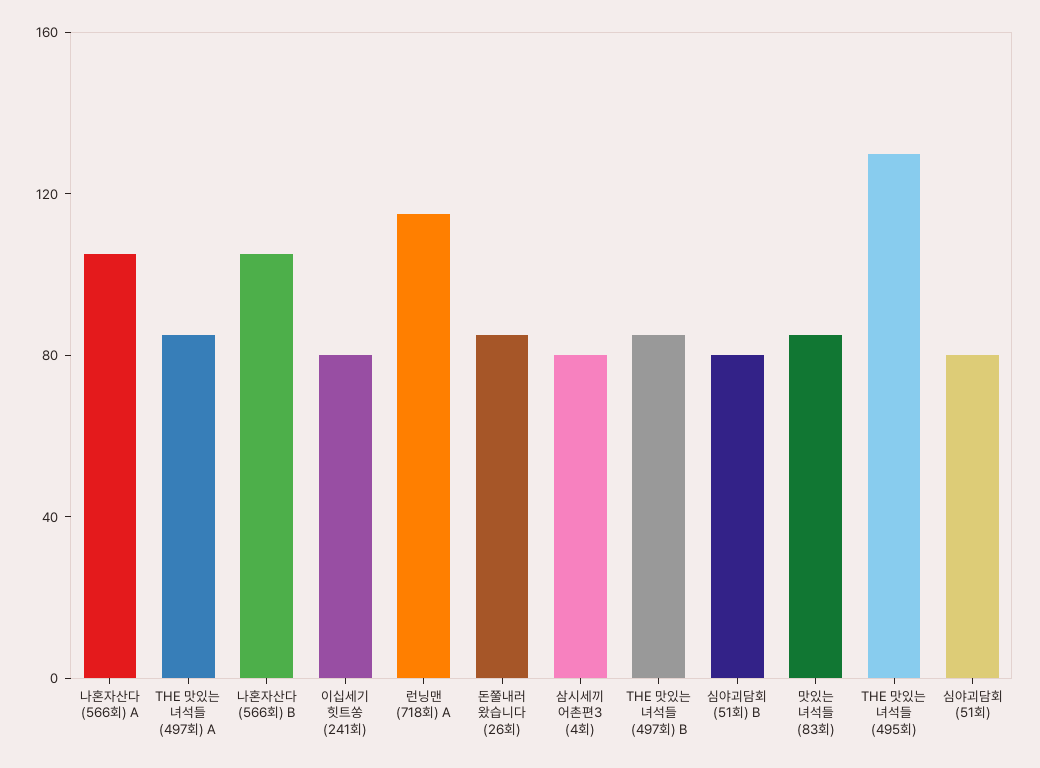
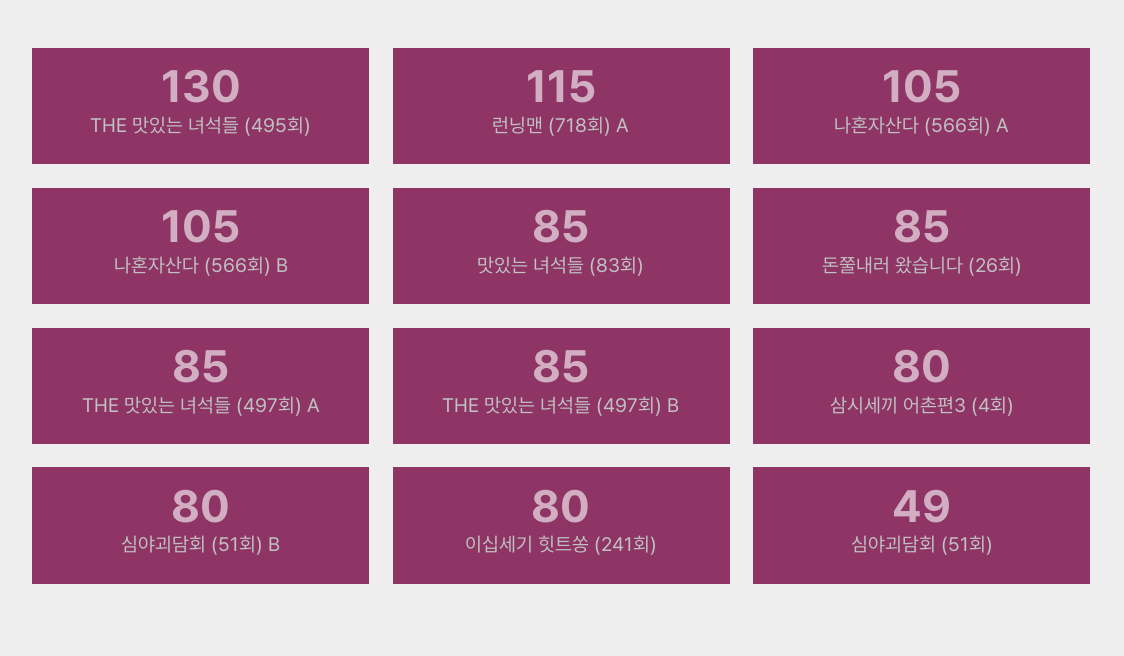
  {
    "나혼자산다 (566회) A": 105,
    "THE 맛있는 녀석들 (497회) A": 85,
    "나혼자산다 (566회) B": 105,
    "이십세기 힛트쏭 (241회)": 80,
    "런닝맨 (718회) A": 115,
    "돈쭐내러 왔습니다 (26회)": 85,
    "삼시세끼 어촌편3 (4회)": 80,
    "THE 맛있는 녀석들 (497회) B": 85,
    "심야괴담회 (51회) B": 80,
    "맛있는 녀석들 (83회)": 85,
    "THE 맛있는 녀석들 (495회)": 130,
-   "심야괴담회 (51회)": 80
+   "심야괴담회 (51회)": 49
  }

